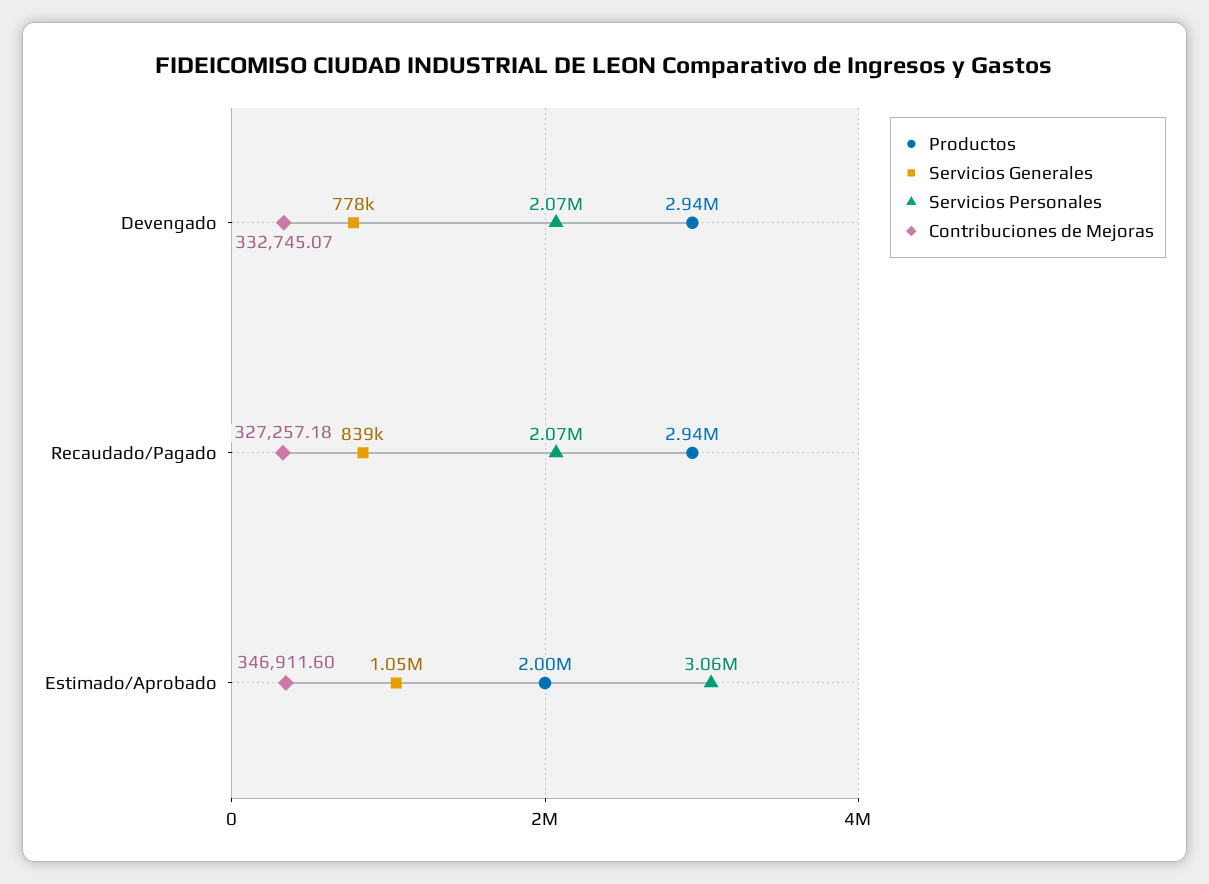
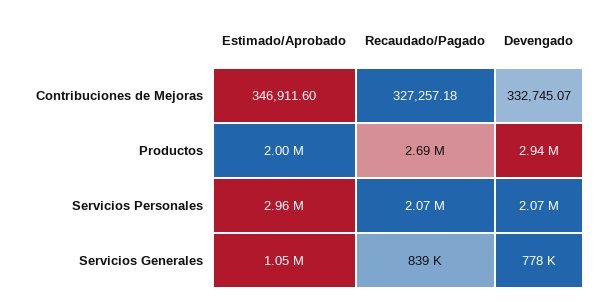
  {
    "Productos": {
      "Devengado": 2940000,
-     "Recaudado/Pagado": 2940000,
+     "Recaudado/Pagado": 2690000,
      "Estimado/Aprobado": 2000000
    },
    "Servicios Generales": {
      "Devengado": 778000,
      "Recaudado/Pagado": 839000,
      "Estimado/Aprobado": 1050000
    },
    "Servicios Personales": {
      "Devengado": 2070000,
      "Recaudado/Pagado": 2070000,
-     "Estimado/Aprobado": 3060000
+     "Estimado/Aprobado": 2960000
    },
    "Contribuciones de Mejoras": {
      "Devengado": 332745.07,
      "Recaudado/Pagado": 327257.18,
      "Estimado/Aprobado": 346911.6
    }
  }

